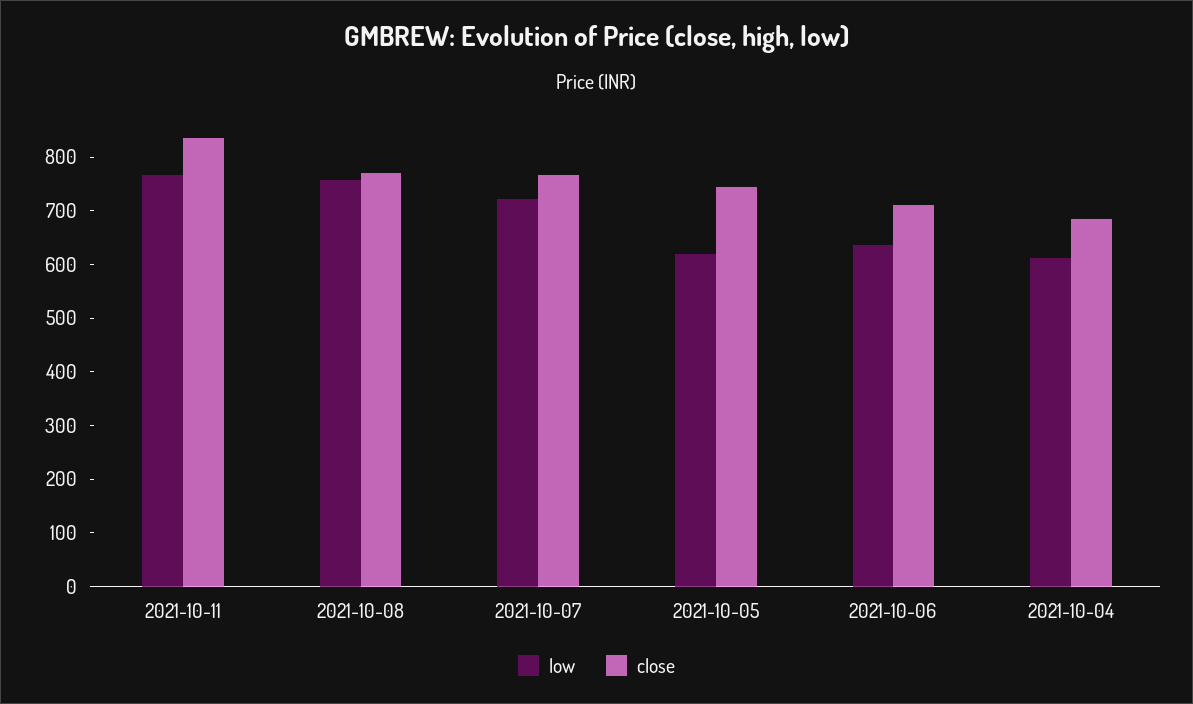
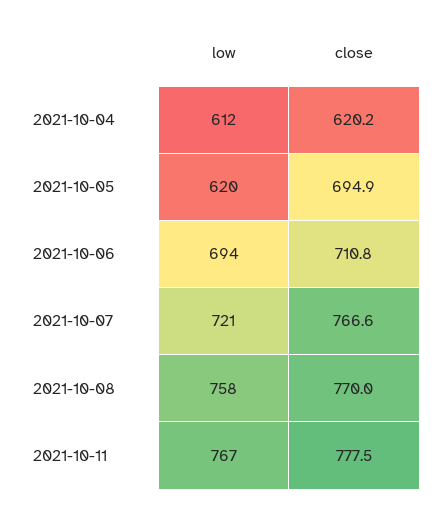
  {
    "low": {
      "2021-10-11": 767,
      "2021-10-08": 758,
      "2021-10-07": 721,
      "2021-10-05": 620,
-     "2021-10-06": 640,
+     "2021-10-06": 694,
      "2021-10-04": 612
    },
    "close": {
-     "2021-10-11": 840,
+     "2021-10-11": 777.5,
      "2021-10-08": 770,
      "2021-10-07": 766.6,
-     "2021-10-05": 740,
+     "2021-10-05": 694.9,
      "2021-10-06": 710.8,
-     "2021-10-04": 680
+     "2021-10-04": 620.2
    }
  }

